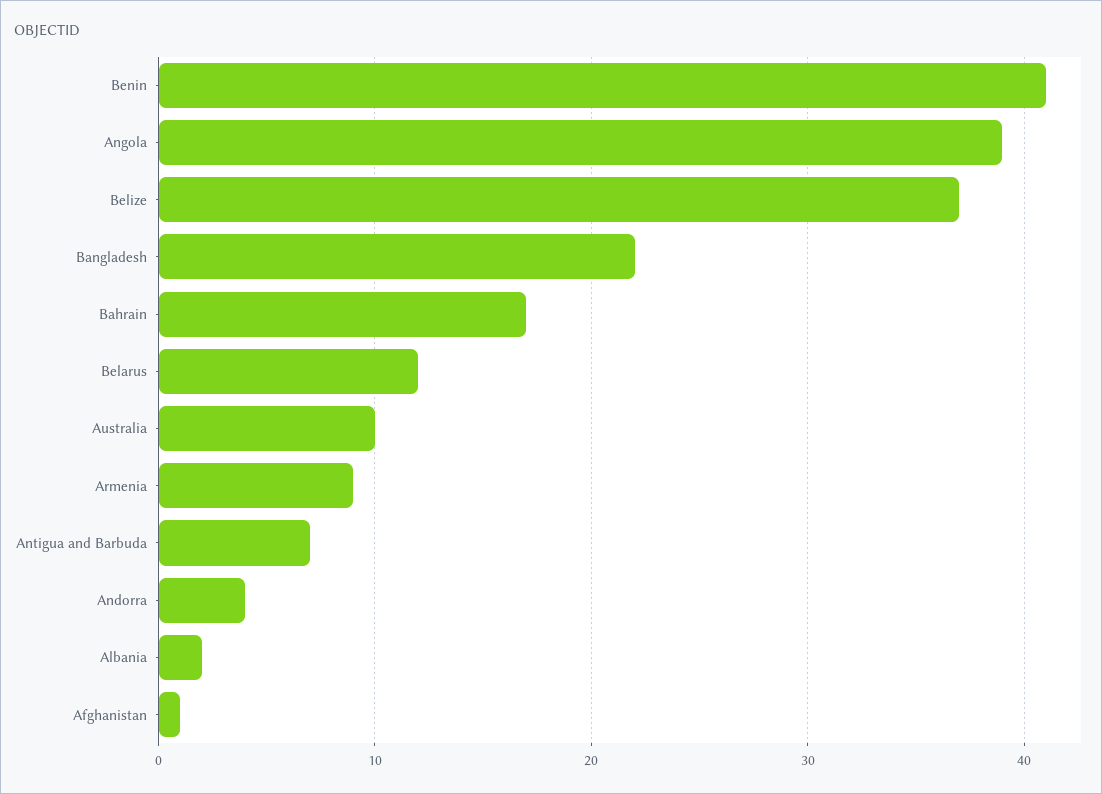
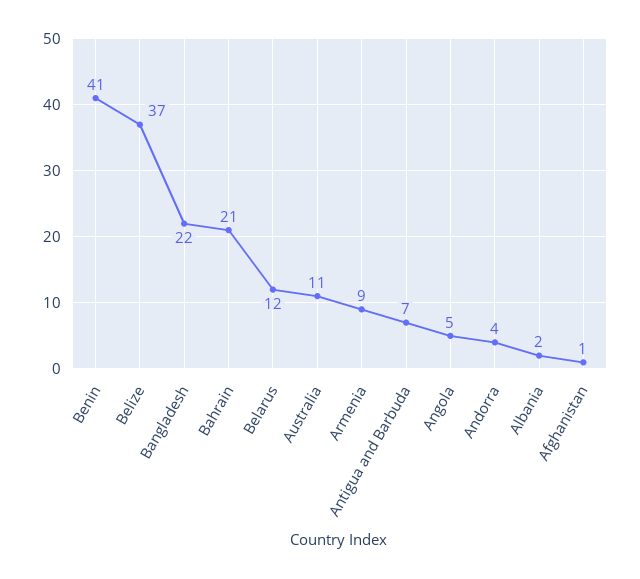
  {
    "Benin": 41,
-   "Angola": 39,
+   "Angola": 5,
    "Belize": 37,
    "Bangladesh": 22,
-   "Bahrain": 17,
+   "Bahrain": 21,
    "Belarus": 12,
-   "Australia": 10,
+   "Australia": 11,
    "Armenia": 9,
    "Antigua and Barbuda": 7,
    "Andorra": 4,
    "Albania": 2,
    "Afghanistan": 1
  }

